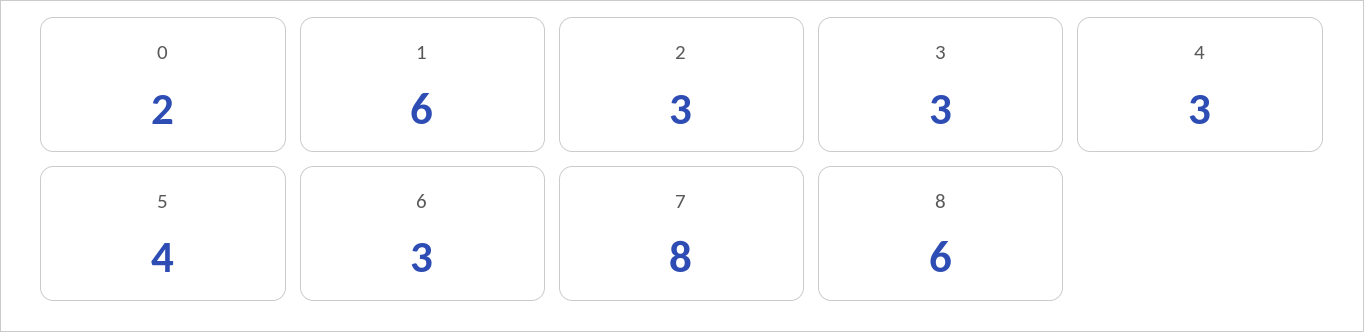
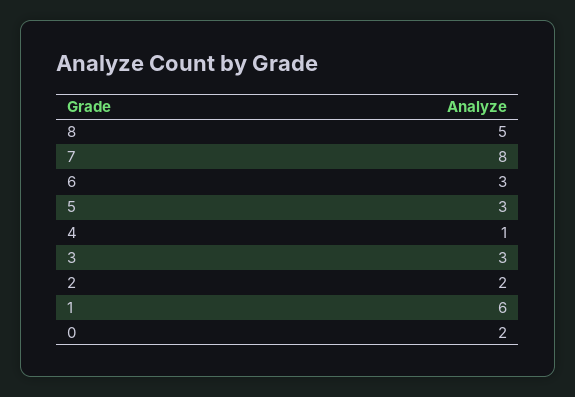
  {
    "0": 2,
    "1": 6,
-   "2": 3,
+   "2": 2,
    "3": 3,
-   "4": 3,
+   "4": 1,
-   "5": 4,
+   "5": 3,
    "6": 3,
    "7": 8,
-   "8": 6
+   "8": 5
  }

